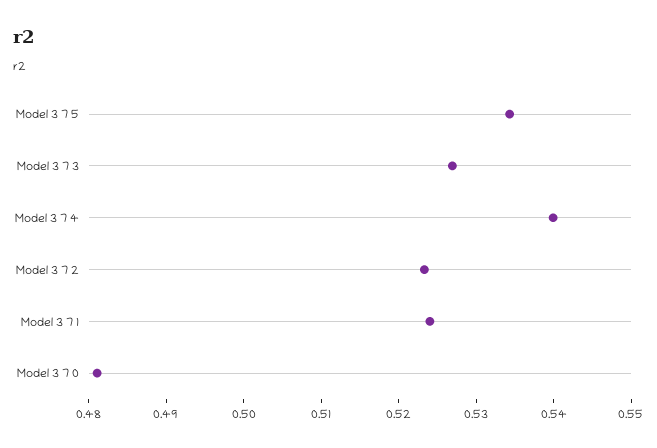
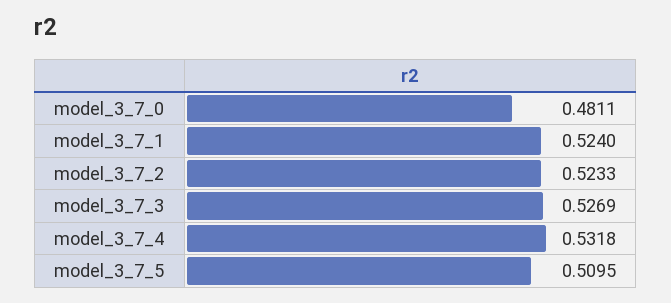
  {
-   "Model 3 7 5": 0.534,
+   "Model 3 7 5": 0.5095,
    "Model 3 7 3": 0.5269,
-   "Model 3 7 4": 0.54,
+   "Model 3 7 4": 0.5318,
    "Model 3 7 2": 0.5233,
    "Model 3 7 1": 0.524,
    "Model 3 7 0": 0.4811
  }

